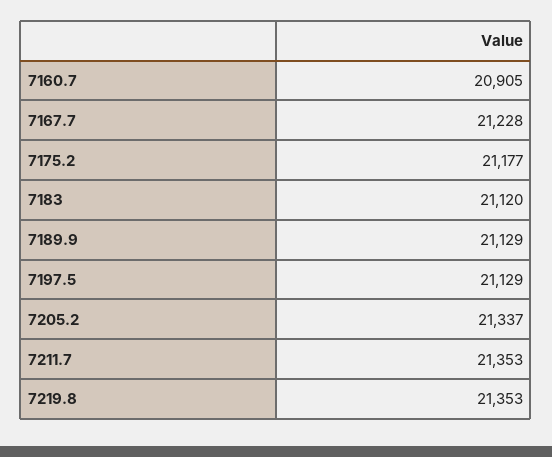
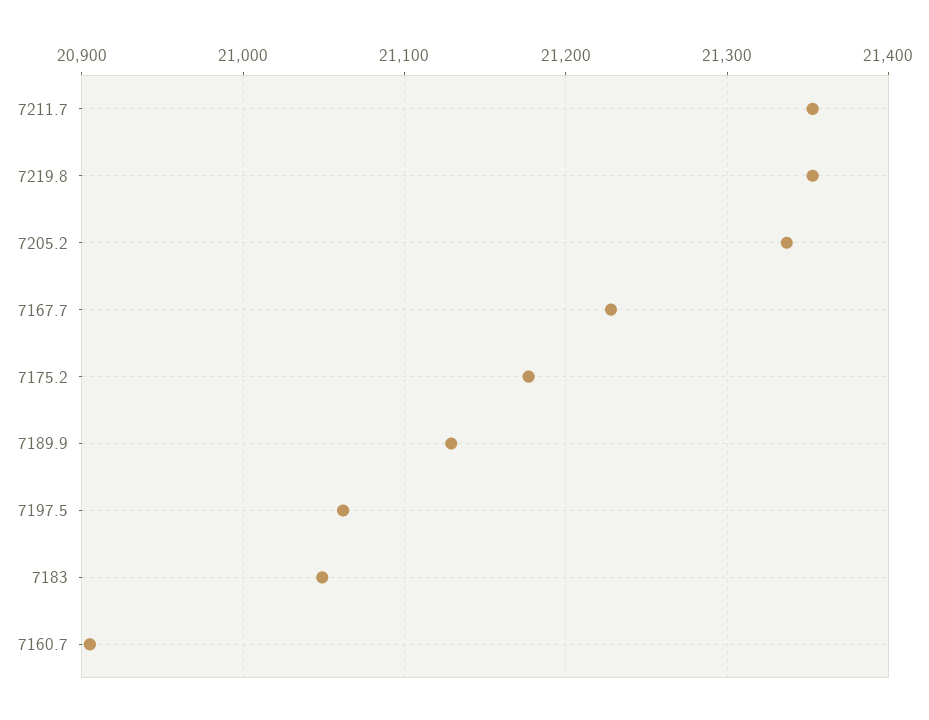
  {
    "7160.7": 20905,
    "7167.7": 21228,
    "7175.2": 21177,
-   "7183": 21120,
+   "7183": 21050,
    "7189.9": 21129,
-   "7197.5": 21129,
+   "7197.5": 21060,
    "7205.2": 21337,
    "7211.7": 21353,
    "7219.8": 21353
  }

